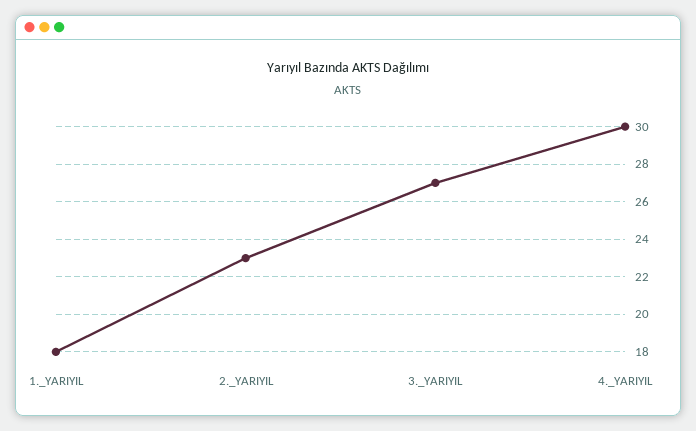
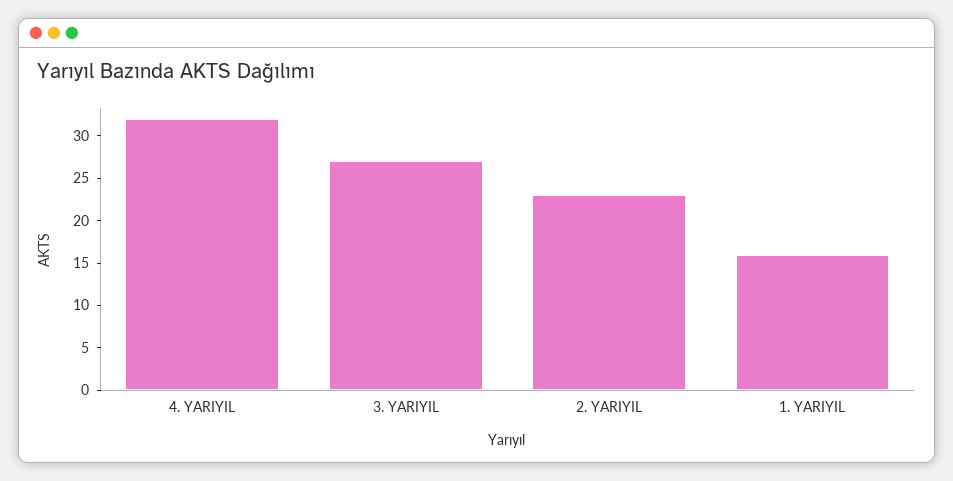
  {
-   "1._YARIYIL": 18,
+   "1._YARIYIL": 16,
    "2._YARIYIL": 23,
    "3._YARIYIL": 27,
-   "4._YARIYIL": 30
+   "4._YARIYIL": 32
  }

